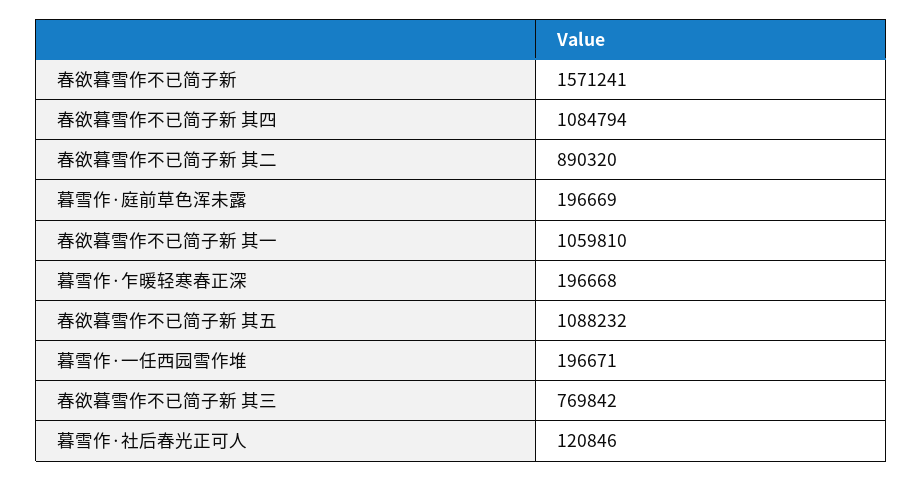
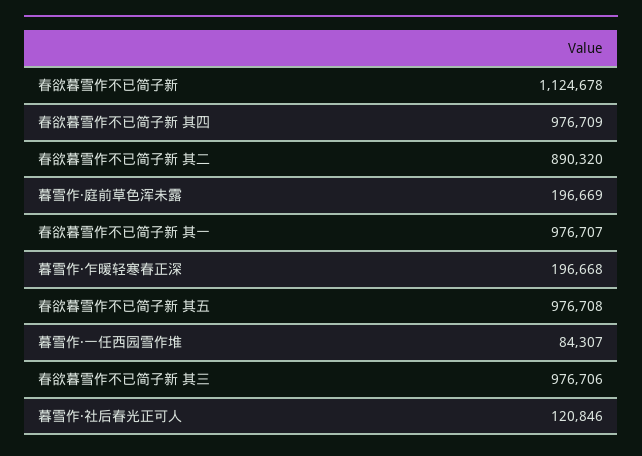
  {
-   "春欲暮雪作不已简子新": 1571241,
+   "春欲暮雪作不已简子新": 1124678,
-   "春欲暮雪作不已简子新 其四": 1084794,
+   "春欲暮雪作不已简子新 其四": 976709,
    "春欲暮雪作不已简子新 其二": 890320,
    "暮雪作·庭前草色浑未露": 196669,
-   "春欲暮雪作不已简子新 其一": 1059810,
+   "春欲暮雪作不已简子新 其一": 976707,
    "暮雪作·乍暖轻寒春正深": 196668,
-   "春欲暮雪作不已简子新 其五": 1088232,
+   "春欲暮雪作不已简子新 其五": 976708,
-   "暮雪作·一任西园雪作堆": 196671,
+   "暮雪作·一任西园雪作堆": 84307,
-   "春欲暮雪作不已简子新 其三": 769842,
+   "春欲暮雪作不已简子新 其三": 976706,
    "暮雪作·社后春光正可人": 120846
  }

